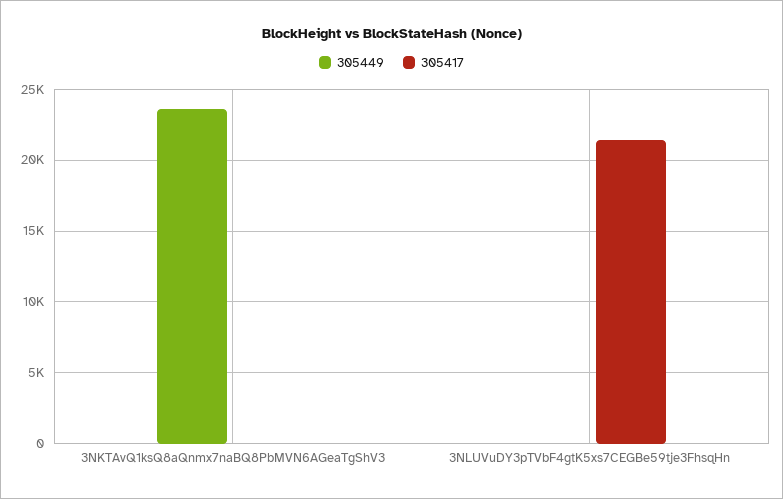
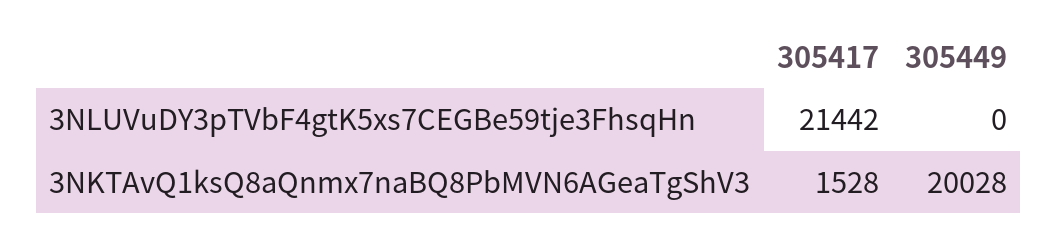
  {
    "305449": {
-     "3NKTAvQ1ksQ8aQnmx7naBQ8PbMVN6AGeaTgShV3": 23500,
+     "3NKTAvQ1ksQ8aQnmx7naBQ8PbMVN6AGeaTgShV3": 20028,
      "3NLUVuDY3pTVbF4gtK5xs7CEGBe59tje3FhsqHn": 0
    },
    "305417": {
-     "3NKTAvQ1ksQ8aQnmx7naBQ8PbMVN6AGeaTgShV3": 0,
+     "3NKTAvQ1ksQ8aQnmx7naBQ8PbMVN6AGeaTgShV3": 1528,
      "3NLUVuDY3pTVbF4gtK5xs7CEGBe59tje3FhsqHn": 21442
    }
  }

